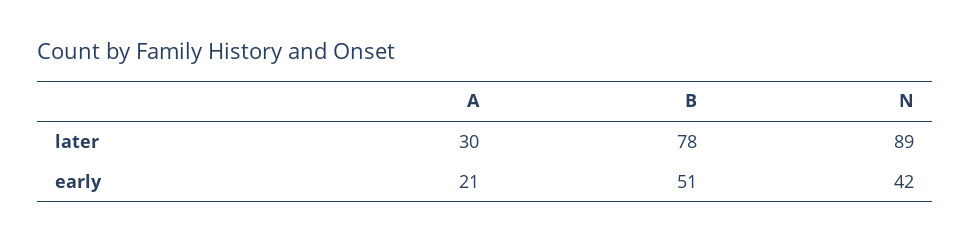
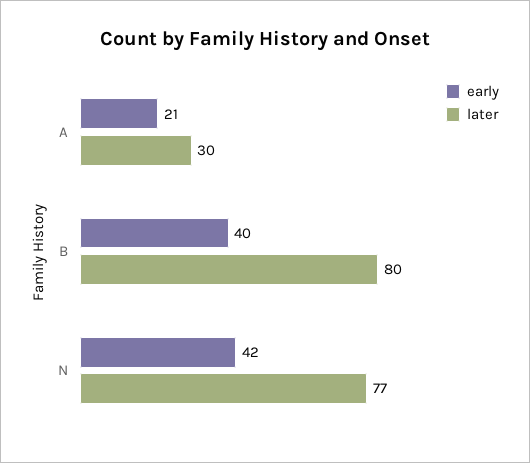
  {
    "later": {
      "A": 30,
-     "B": 78,
+     "B": 80,
-     "N": 89
+     "N": 77
    },
    "early": {
      "A": 21,
-     "B": 51,
+     "B": 40,
      "N": 42
    }
  }

